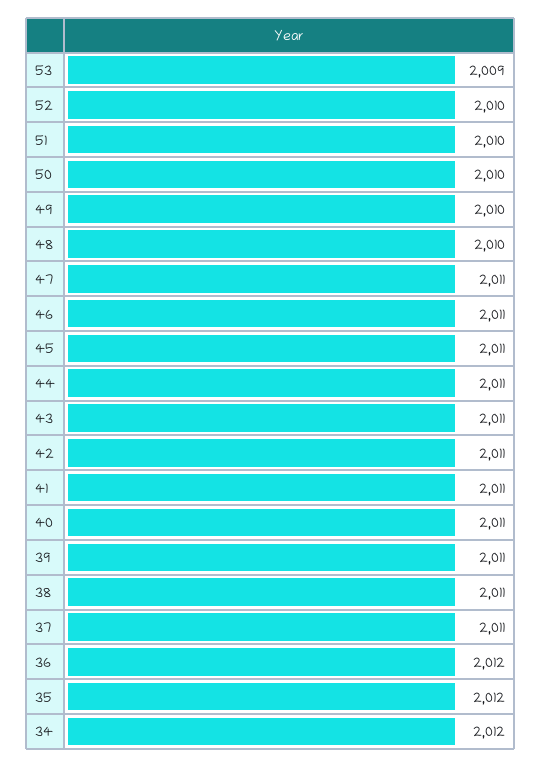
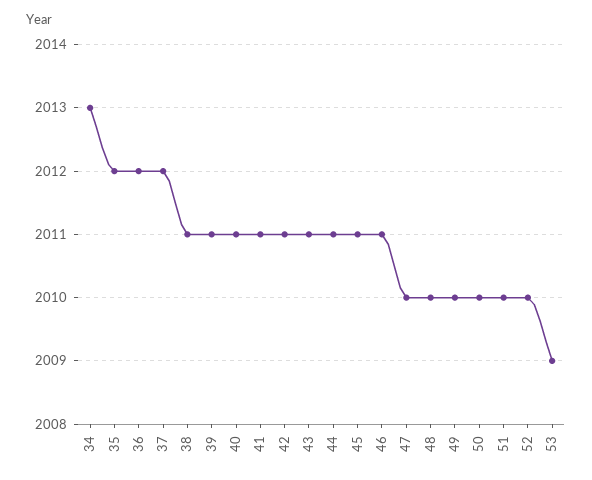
  {
    "53": 2009,
    "52": 2010,
    "51": 2010,
    "50": 2010,
    "49": 2010,
    "48": 2010,
-   "47": 2011,
+   "47": 2010,
    "46": 2011,
    "45": 2011,
    "44": 2011,
    "43": 2011,
    "42": 2011,
    "41": 2011,
    "40": 2011,
    "39": 2011,
    "38": 2011,
-   "37": 2011,
+   "37": 2012,
    "36": 2012,
    "35": 2012,
-   "34": 2012
+   "34": 2013
  }

